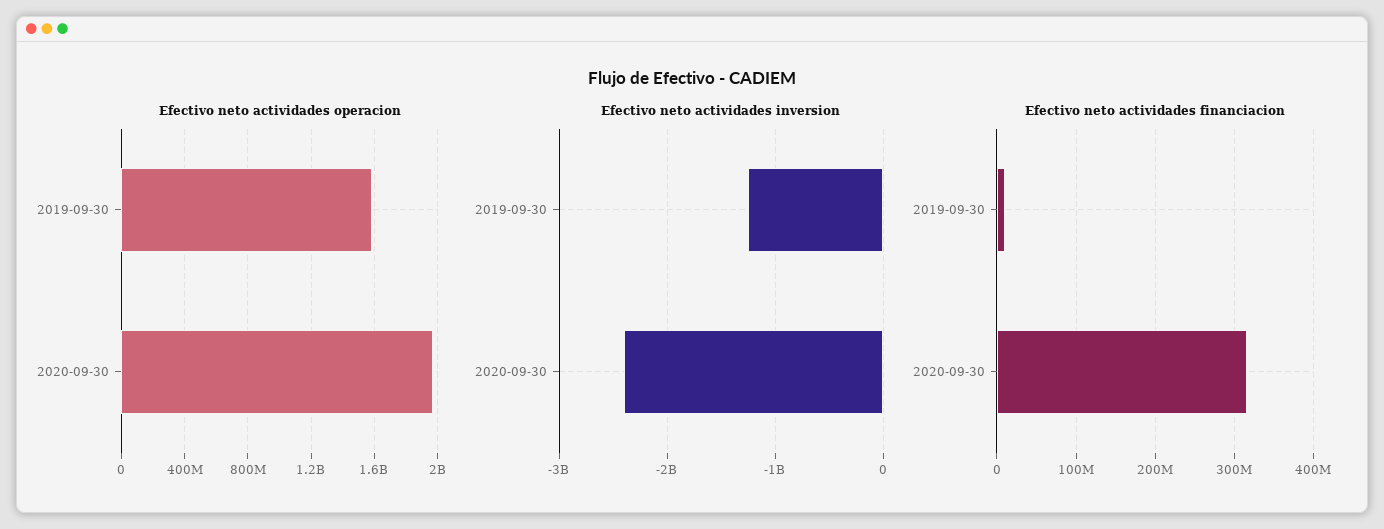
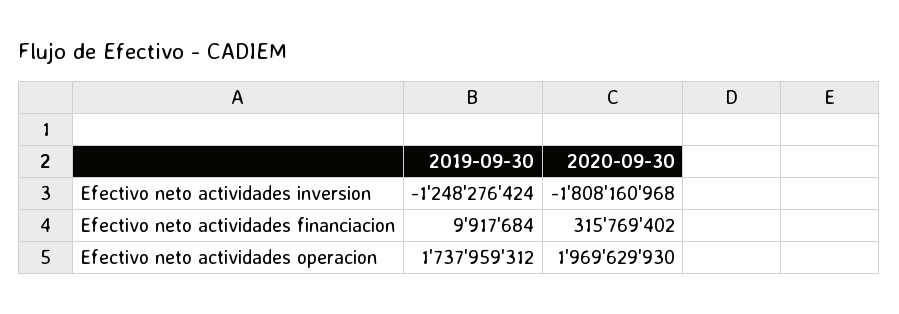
  {
    "Efectivo neto actividades operacion": {
-     "2019-09-30": 1600000000,
+     "2019-09-30": 1737959312,
      "2020-09-30": 1969629930
    },
    "Efectivo neto actividades inversion": {
      "2019-09-30": -1248276424,
-     "2020-09-30": -2400000000
+     "2020-09-30": -1808160968
    },
    "Efectivo neto actividades financiacion": {
      "2019-09-30": 9917684,
      "2020-09-30": 315769402
    }
  }

